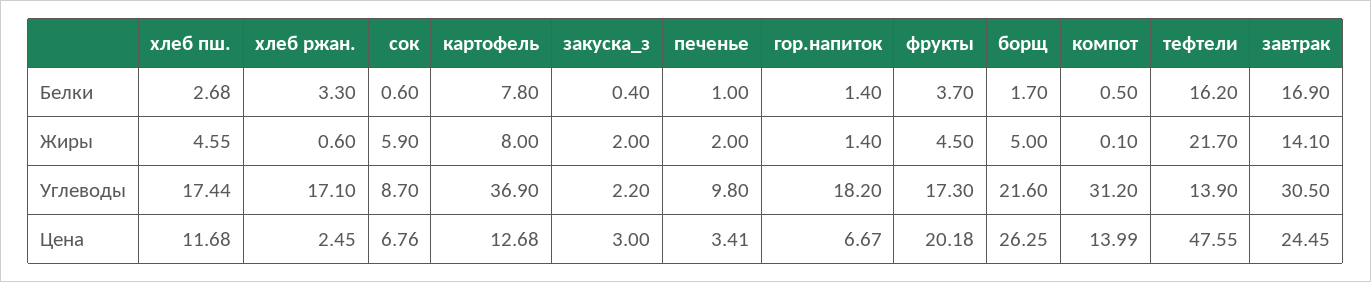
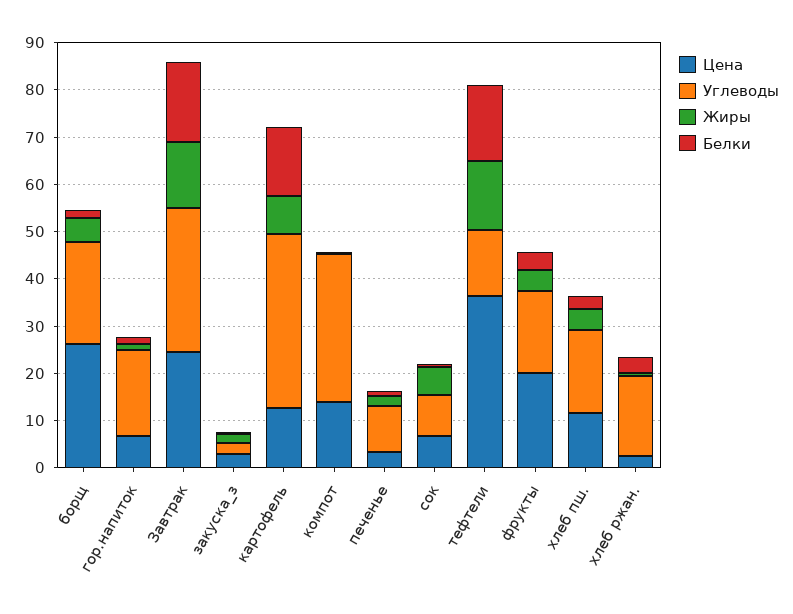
  {
    "Белки": {
      "хлеб пш.": 2.68,
      "хлеб ржан.": 3.3,
      "сок": 0.6,
-     "картофель": 7.8,
+     "картофель": 14,
      "закуска_з": 0.4,
      "печенье": 1,
      "гор.напиток": 1.4,
      "фрукты": 3.7,
      "борщ": 1.7,
      "компот": 0.5,
      "тефтели": 16.2,
      "завтрак": 16.9
    },
    "Жиры": {
      "хлеб пш.": 4.55,
      "хлеб ржан.": 0.6,
      "сок": 5.9,
      "картофель": 8,
      "закуска_з": 2,
      "печенье": 2,
      "гор.напиток": 1.4,
      "фрукты": 4.5,
      "борщ": 5,
      "компот": 0.1,
-     "тефтели": 21.7,
+     "тефтели": 14,
      "завтрак": 14.1
    },
    "Углеводы": {
      "хлеб пш.": 17.44,
      "хлеб ржан.": 17.1,
      "сок": 8.7,
      "картофель": 36.9,
      "закуска_з": 2.2,
      "печенье": 9.8,
      "гор.напиток": 18.2,
      "фрукты": 17.3,
      "борщ": 21.6,
      "компот": 31.2,
      "тефтели": 13.9,
      "завтрак": 30.5
    },
    "Цена": {
      "хлеб пш.": 11.68,
      "хлеб ржан.": 2.45,
      "сок": 6.76,
      "картофель": 12.68,
      "закуска_з": 3,
      "печенье": 3.41,
      "гор.напиток": 6.67,
      "фрукты": 20.18,
      "борщ": 26.25,
      "компот": 13.99,
-     "тефтели": 47.55,
+     "тефтели": 36,
      "завтрак": 24.45
    }
  }

